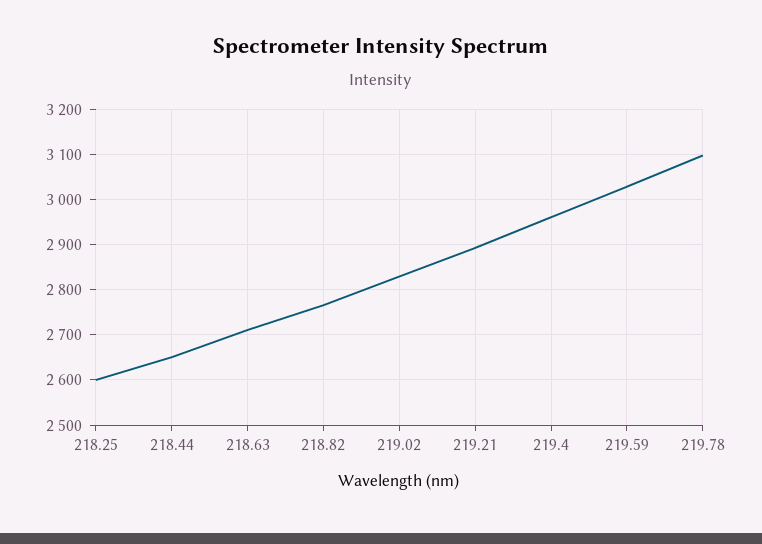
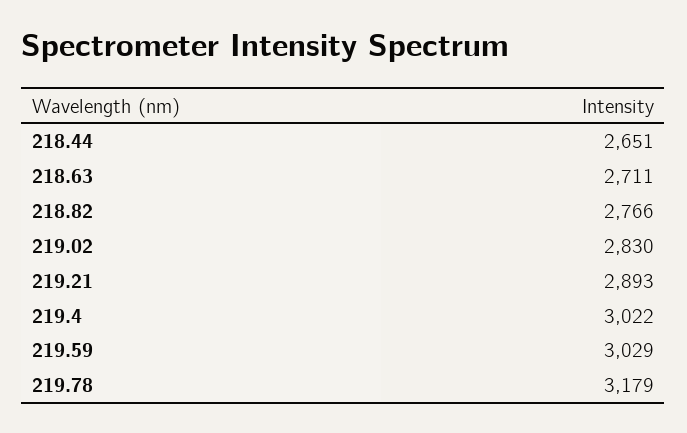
  {
-   "218.25": 2600,
    "218.44": 2651,
    "218.63": 2711,
    "218.82": 2766,
    "219.02": 2830,
    "219.21": 2893,
-   "219.4": 2960,
+   "219.4": 3022,
    "219.59": 3029,
-   "219.78": 3100
+   "219.78": 3179
  }

